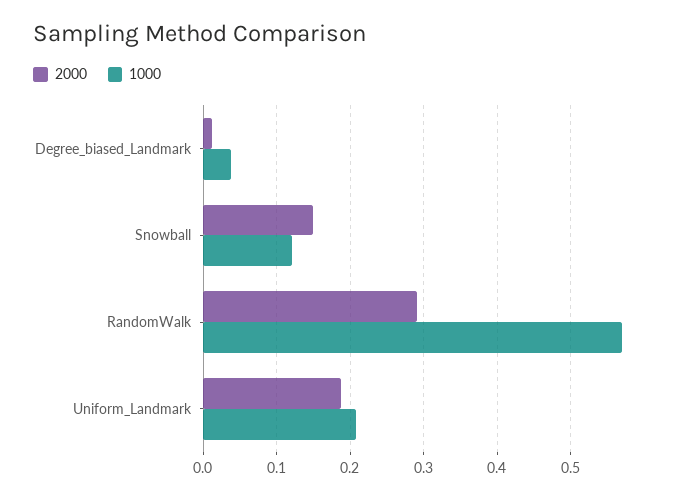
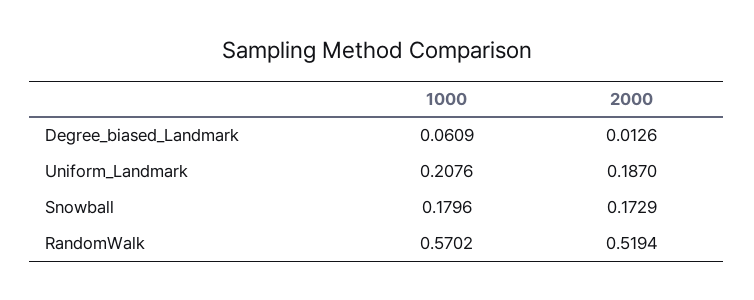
  {
    "2000": {
      "Degree_biased_Landmark": 0.0126,
-     "Snowball": 0.15,
+     "Snowball": 0.1729,
-     "RandomWalk": 0.29,
+     "RandomWalk": 0.5194,
      "Uniform_Landmark": 0.187
    },
    "1000": {
-     "Degree_biased_Landmark": 0.04,
+     "Degree_biased_Landmark": 0.0609,
-     "Snowball": 0.12,
+     "Snowball": 0.1796,
      "RandomWalk": 0.5702,
      "Uniform_Landmark": 0.2076
    }
  }

